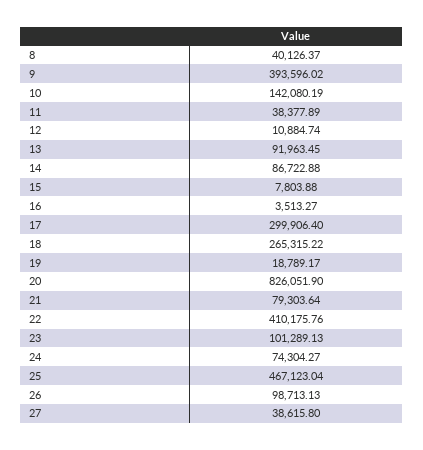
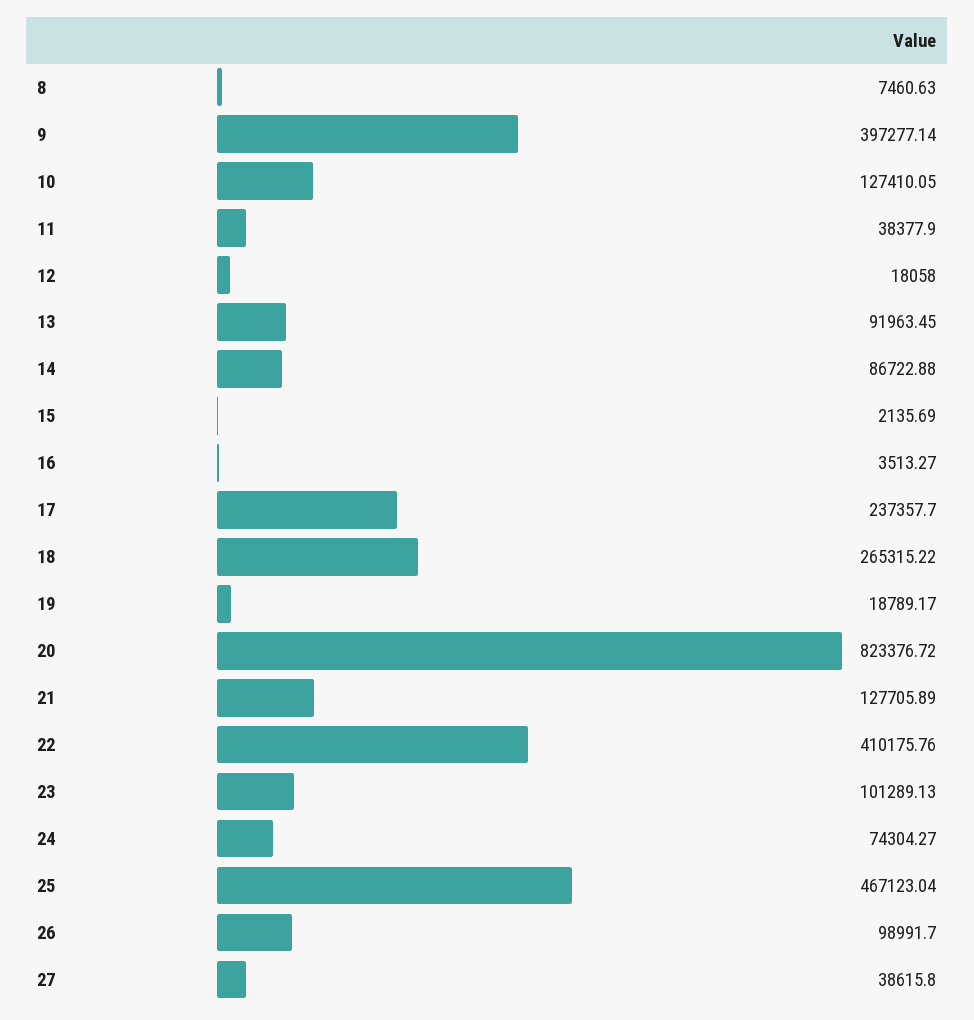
  {
-   "8": 40126.37,
+   "8": 7460.63,
-   "9": 393596.02,
+   "9": 397277.14,
-   "10": 142080.19,
+   "10": 127410.05,
-   "11": 38377.89,
+   "11": 38377.9,
-   "12": 10884.74,
+   "12": 18058,
    "13": 91963.45,
    "14": 86722.88,
-   "15": 7803.88,
+   "15": 2135.69,
    "16": 3513.27,
-   "17": 299906.4,
+   "17": 237357.7,
    "18": 265315.22,
    "19": 18789.17,
-   "20": 826051.9,
+   "20": 823376.72,
-   "21": 79303.64,
+   "21": 127705.89,
    "22": 410175.76,
    "23": 101289.13,
    "24": 74304.27,
    "25": 467123.04,
-   "26": 98713.13,
+   "26": 98991.7,
    "27": 38615.8
  }

